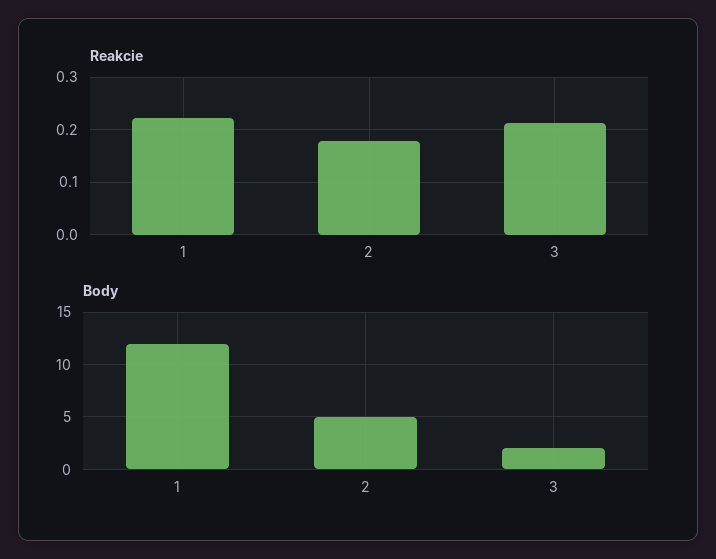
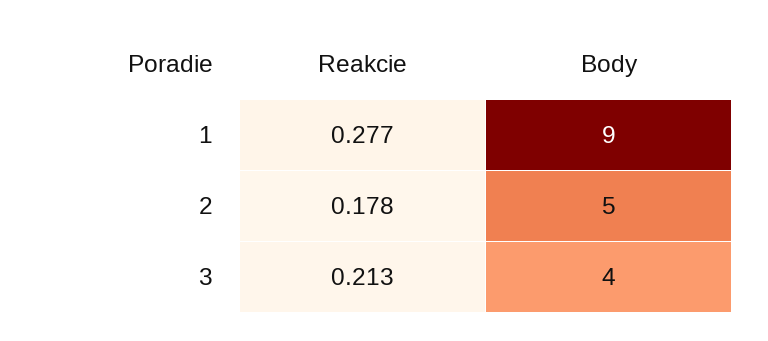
  {
    "Reakcie": {
-     "1": 0.22,
+     "1": 0.277,
      "2": 0.178,
      "3": 0.213
    },
    "Body": {
-     "1": 12,
+     "1": 9,
      "2": 5,
-     "3": 2
+     "3": 4
    }
  }

